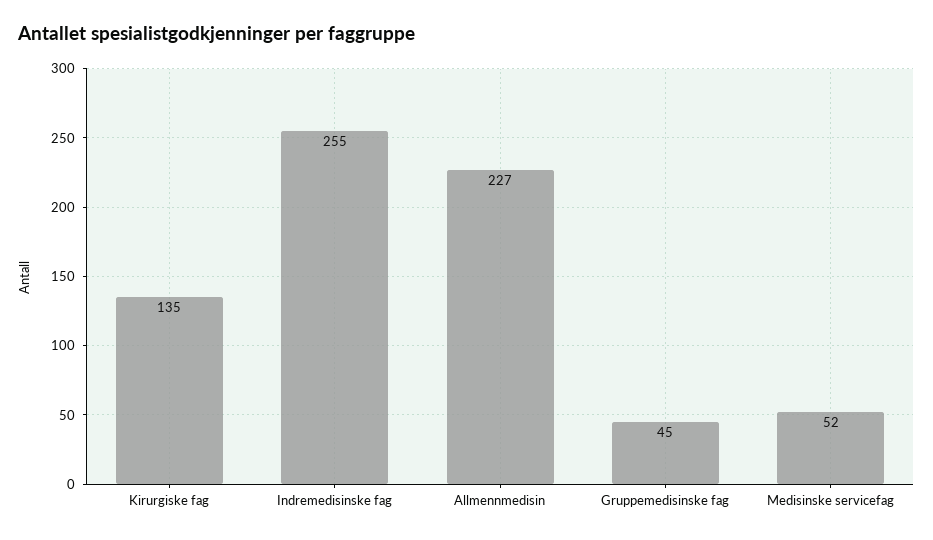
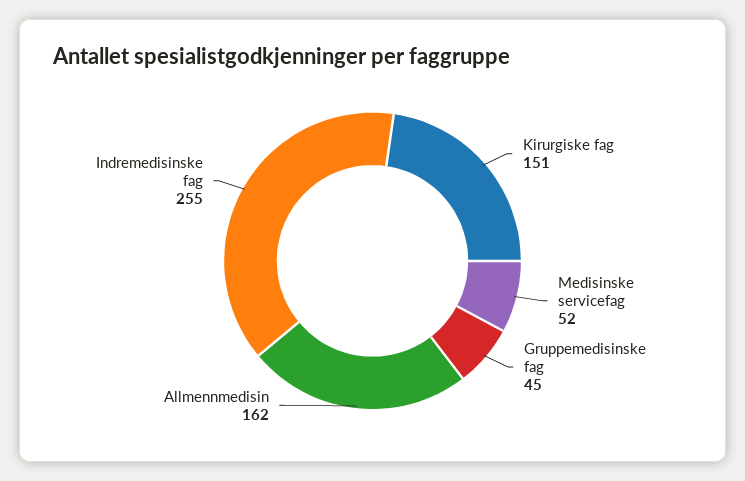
  {
-   "Kirurgiske fag": 135,
+   "Kirurgiske fag": 151,
    "Indremedisinske fag": 255,
-   "Allmennmedisin": 227,
+   "Allmennmedisin": 162,
    "Gruppemedisinske fag": 45,
    "Medisinske servicefag": 52
  }

